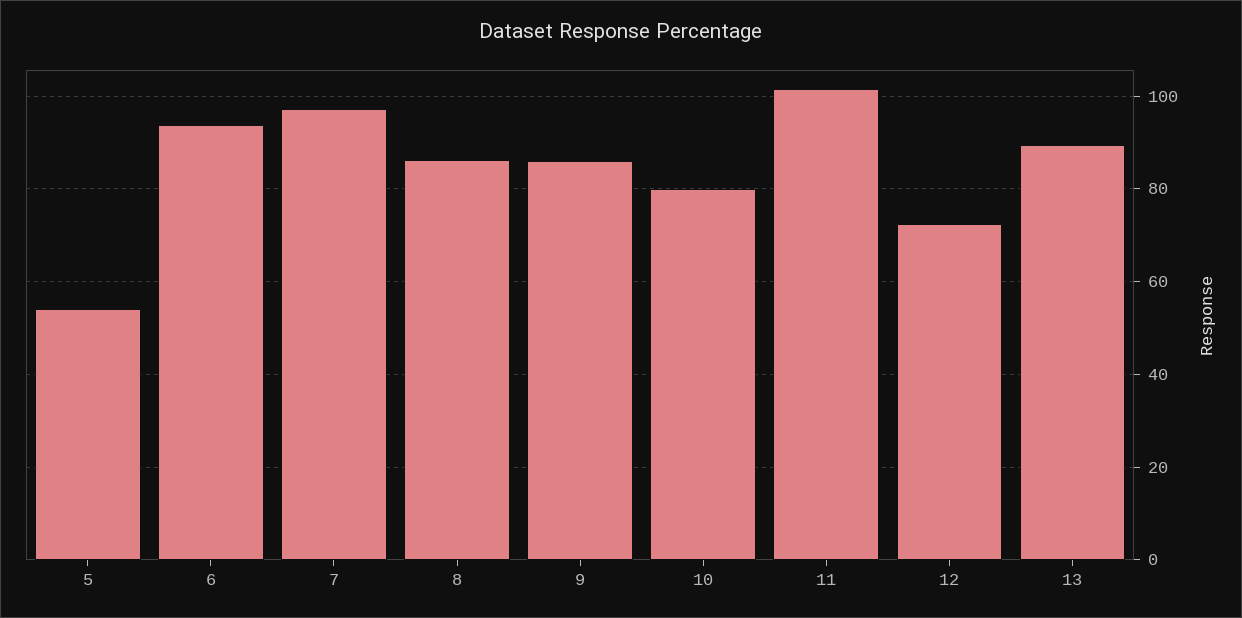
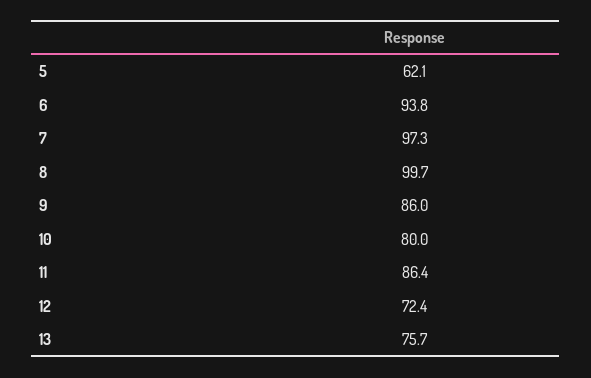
  {
-   "5": 54,
+   "5": 62.1,
    "6": 93.8,
    "7": 97.3,
-   "8": 86,
+   "8": 99.7,
    "9": 86,
    "10": 80,
-   "11": 102,
+   "11": 86.4,
    "12": 72.4,
-   "13": 90
+   "13": 75.7
  }

